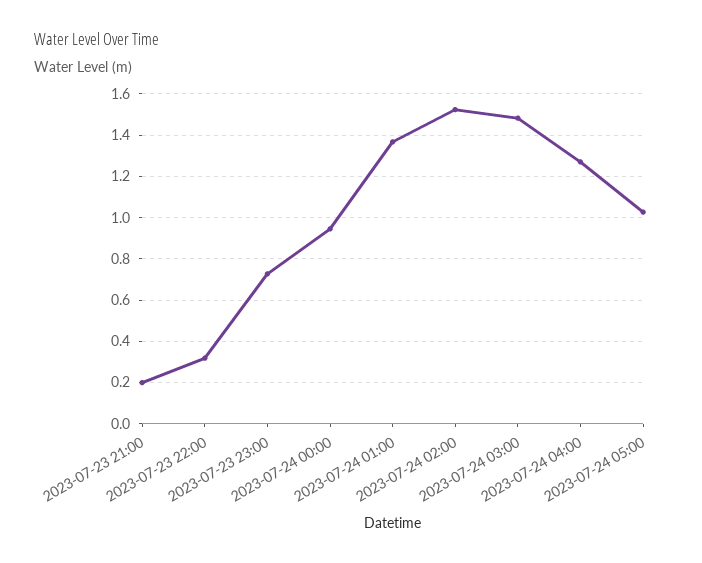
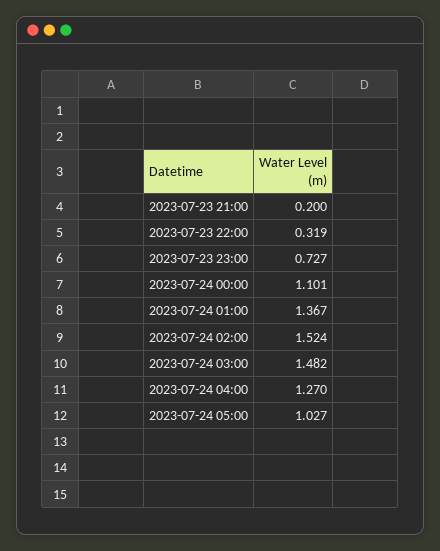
  {
    "2023-07-23 21:00": 0.2,
    "2023-07-23 22:00": 0.319,
    "2023-07-23 23:00": 0.727,
-   "2023-07-24 00:00": 0.95,
+   "2023-07-24 00:00": 1.101,
    "2023-07-24 01:00": 1.367,
    "2023-07-24 02:00": 1.524,
    "2023-07-24 03:00": 1.482,
    "2023-07-24 04:00": 1.27,
    "2023-07-24 05:00": 1.027
  }

